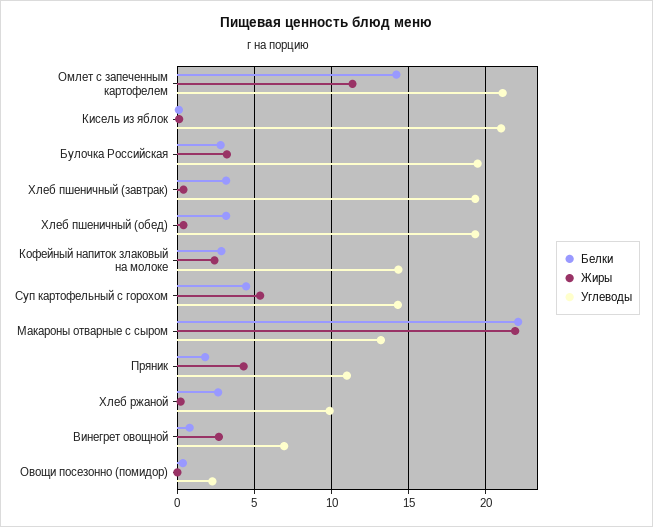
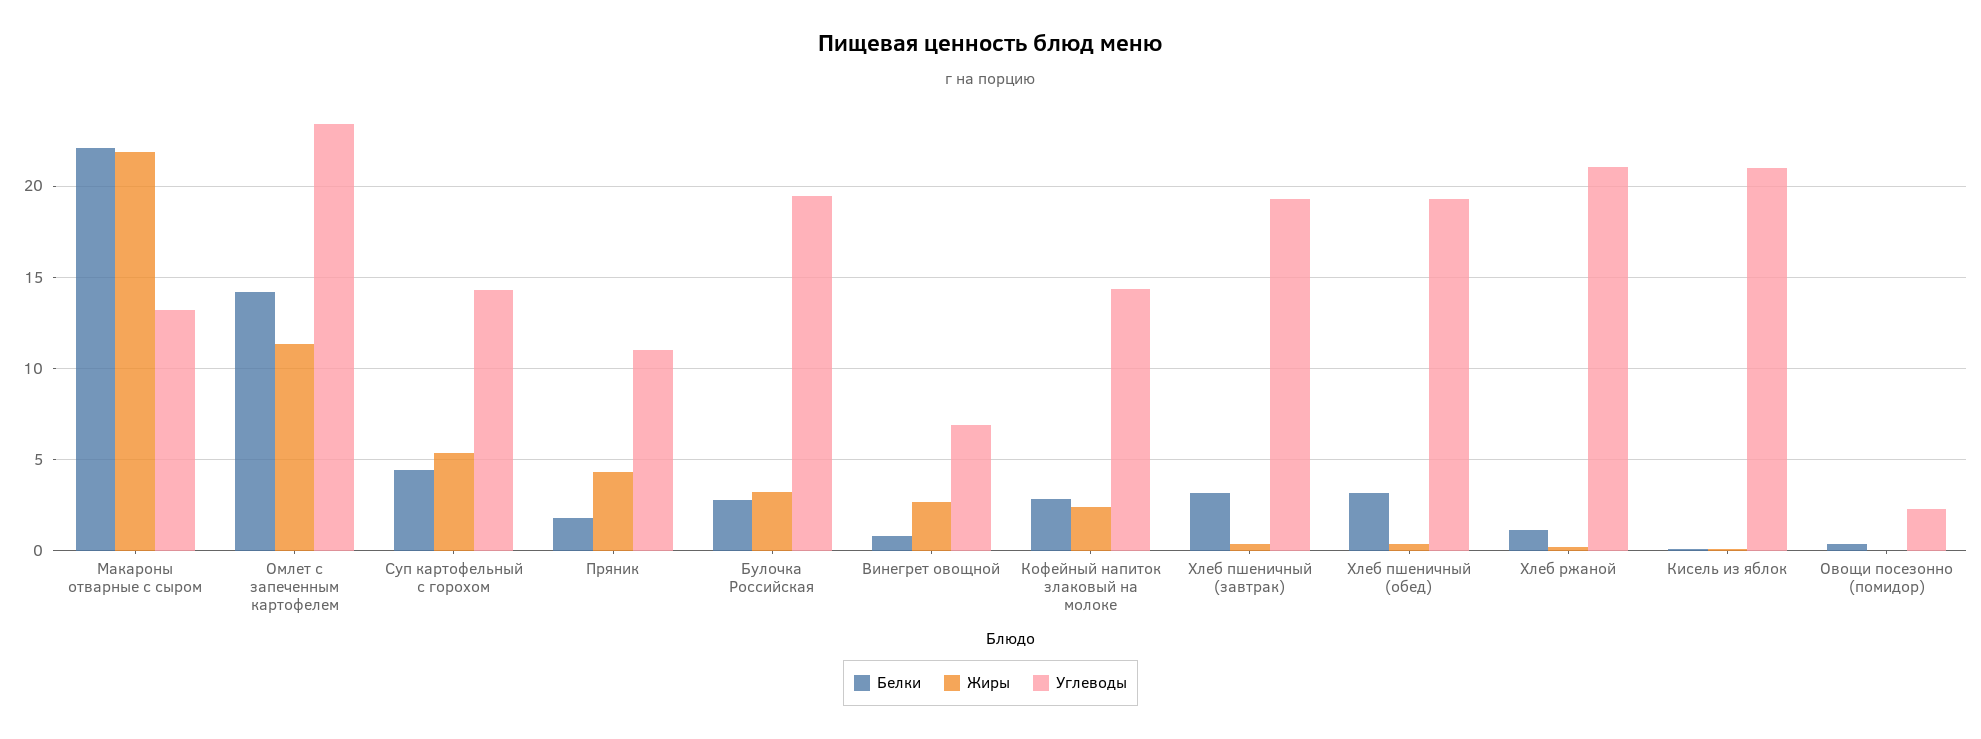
  {
    "Белки": {
      "Омлет с запеченным картофелем": 14,
      "Кисель из яблок": 0,
      "Булочка Российская": 3,
      "Хлеб пшеничный (завтрак)": 3,
      "Хлеб пшеничный (обед)": 3,
      "Кофейный напиток злаковый на молоке": 3,
      "Суп картофельный с горохом": 4.5,
      "Макароны отварные с сыром": 22,
      "Пряник": 2,
-     "Хлеб ржаной": 2.5,
+     "Хлеб ржаной": 1,
      "Винегрет овощной": 1,
      "Овощи посезонно (помидор)": 0.5
    },
    "Жиры": {
      "Омлет с запеченным картофелем": 11.5,
      "Кисель из яблок": 0,
      "Булочка Российская": 3,
      "Хлеб пшеничный (завтрак)": 0.5,
      "Хлеб пшеничный (обед)": 0.5,
      "Кофейный напиток злаковый на молоке": 2.5,
      "Суп картофельный с горохом": 5.5,
      "Макароны отварные с сыром": 22,
      "Пряник": 4.5,
      "Хлеб ржаной": 0,
      "Винегрет овощной": 2.5,
      "Овощи посезонно (помидор)": 0
    },
    "Углеводы": {
-     "Омлет с запеченным картофелем": 21,
+     "Омлет с запеченным картофелем": 23.5,
      "Кисель из яблок": 21,
      "Булочка Российская": 19.5,
      "Хлеб пшеничный (завтрак)": 19.5,
      "Хлеб пшеничный (обед)": 19.5,
      "Кофейный напиток злаковый на молоке": 14.5,
      "Суп картофельный с горохом": 14.5,
      "Макароны отварные с сыром": 13,
      "Пряник": 11,
-     "Хлеб ржаной": 10,
+     "Хлеб ржаной": 21,
      "Винегрет овощной": 7,
      "Овощи посезонно (помидор)": 2.5
    }
  }

